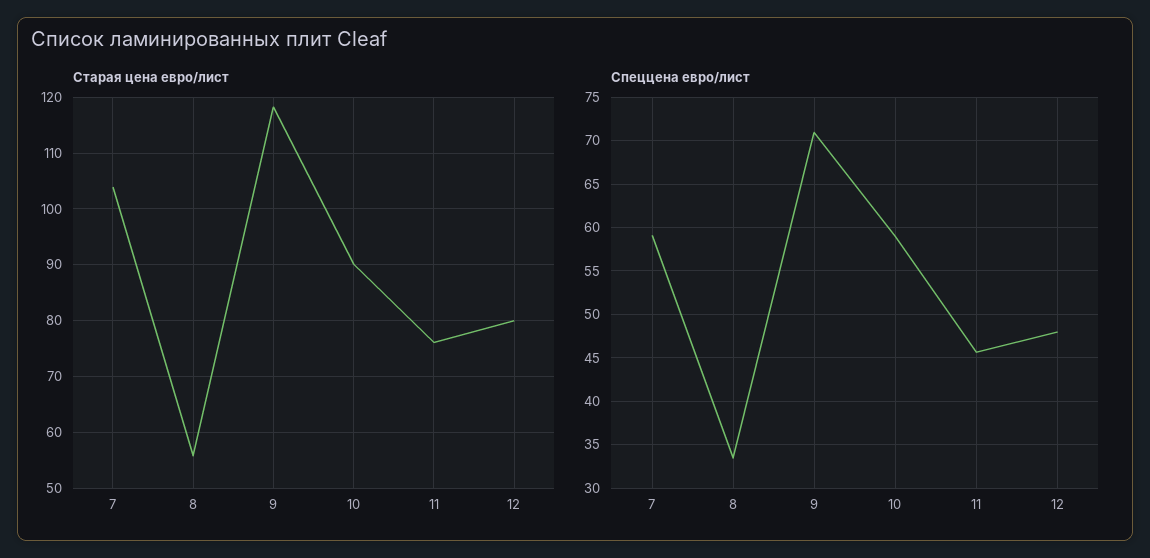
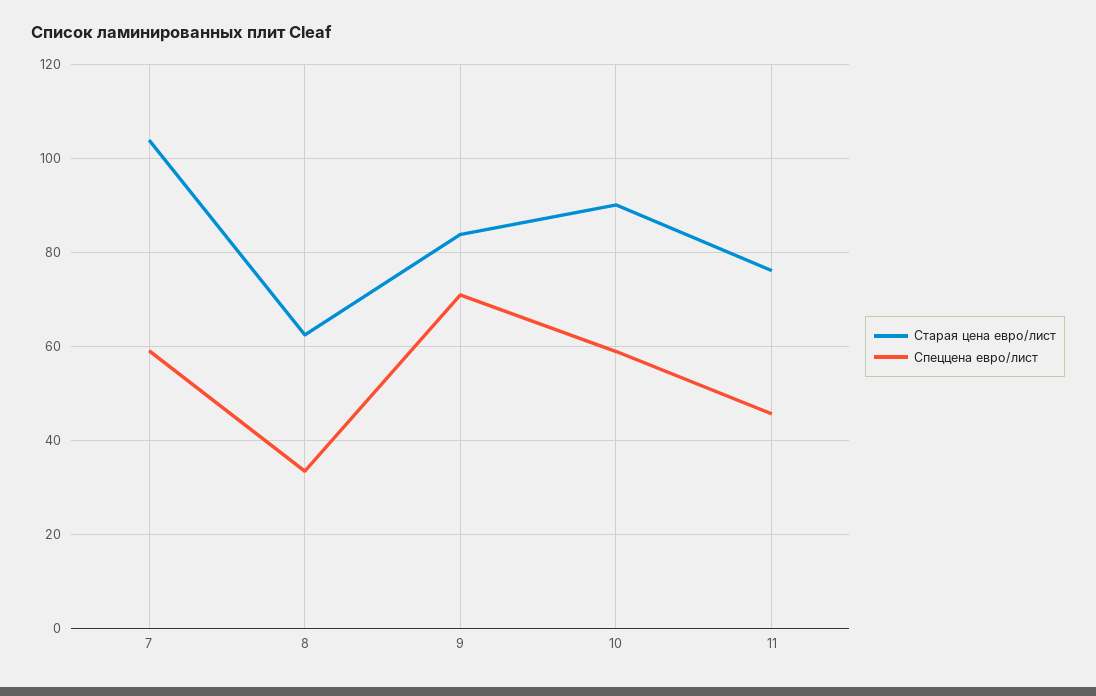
  {
    "Старая цена евро/лист": {
      "7": 104,
-     "8": 56,
+     "8": 62,
-     "9": 118,
+     "9": 84,
      "10": 90,
-     "11": 76,
+     "11": 76
-     "12": 80
    },
    "Спеццена евро/лист": {
      "7": 59,
      "8": 33,
      "9": 71,
      "10": 59,
-     "11": 46,
+     "11": 46
-     "12": 48
    }
  }

